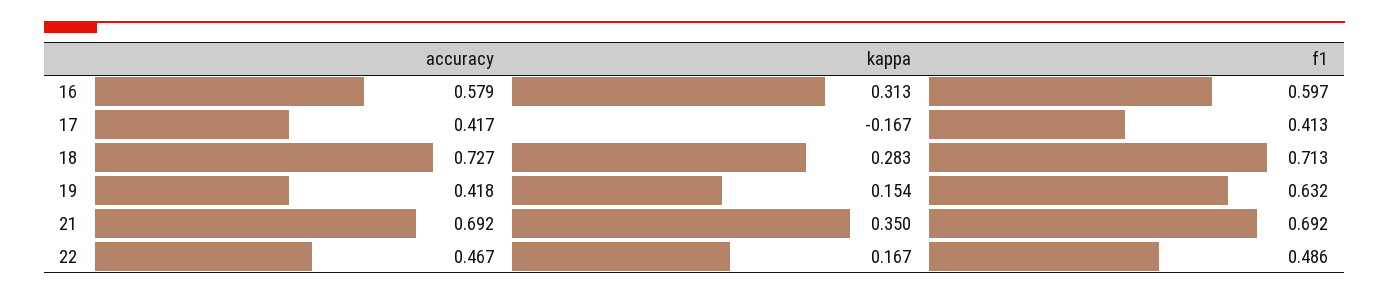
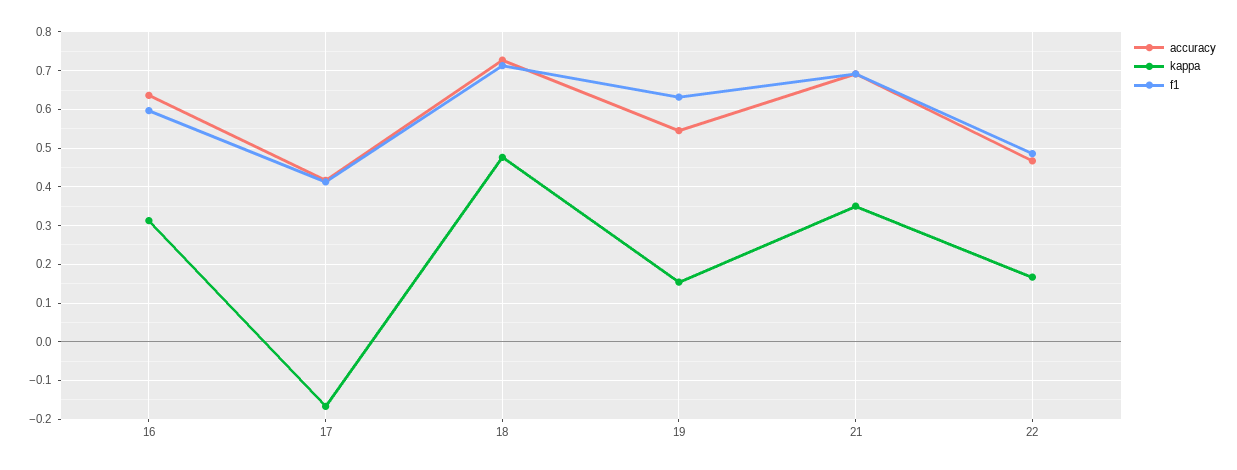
  {
    "accuracy": {
-     "16": 0.579,
+     "16": 0.64,
      "17": 0.417,
      "18": 0.727,
-     "19": 0.418,
+     "19": 0.54,
      "21": 0.692,
      "22": 0.467
    },
    "kappa": {
      "16": 0.313,
      "17": -0.167,
-     "18": 0.283,
+     "18": 0.48,
      "19": 0.154,
      "21": 0.35,
      "22": 0.167
    },
    "f1": {
      "16": 0.597,
      "17": 0.413,
      "18": 0.713,
      "19": 0.632,
      "21": 0.692,
      "22": 0.486
    }
  }

